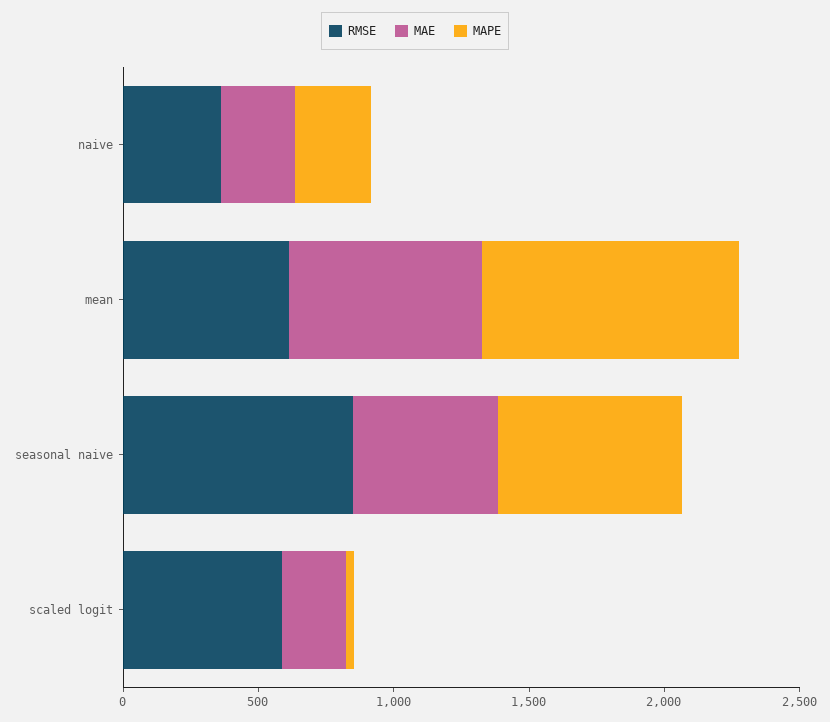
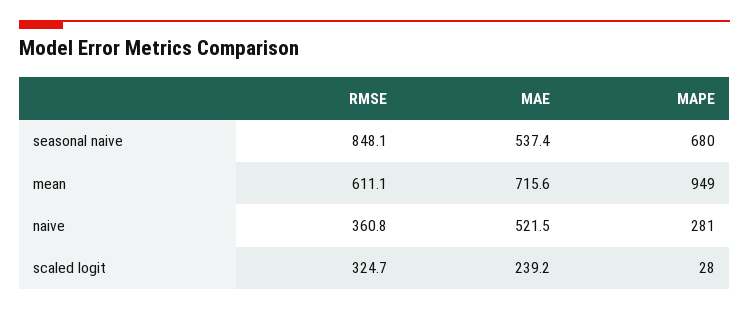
  {
    "RMSE": {
      "naive": 360.8,
      "mean": 611.1,
      "seasonal naive": 848.1,
-     "scaled logit": 600
+     "scaled logit": 324.7
    },
    "MAE": {
-     "naive": 300,
+     "naive": 521.5,
      "mean": 715.6,
      "seasonal naive": 537.4,
      "scaled logit": 239.2
    },
    "MAPE": {
      "naive": 281,
      "mean": 949,
      "seasonal naive": 680,
      "scaled logit": 28
    }
  }

